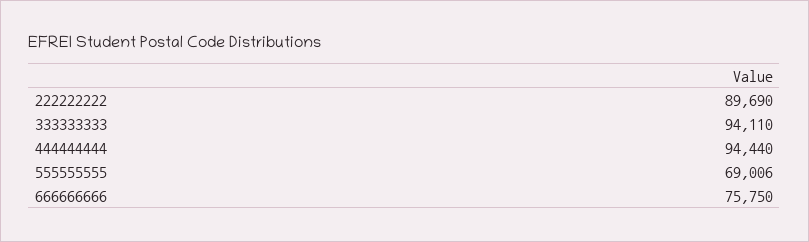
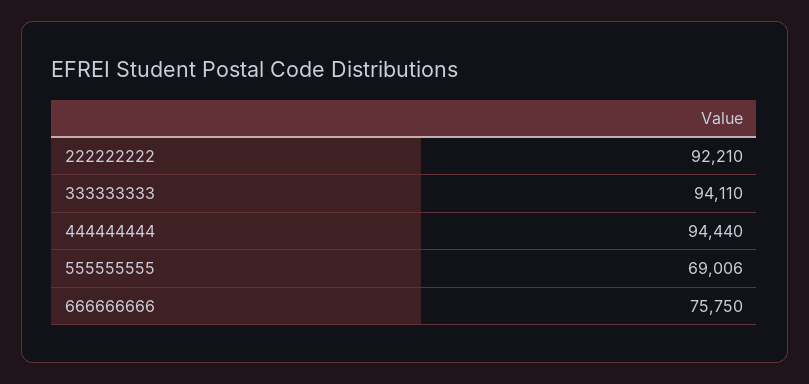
  {
-   "222222222": 89690,
+   "222222222": 92210,
    "333333333": 94110,
    "444444444": 94440,
    "555555555": 69006,
    "666666666": 75750
  }

